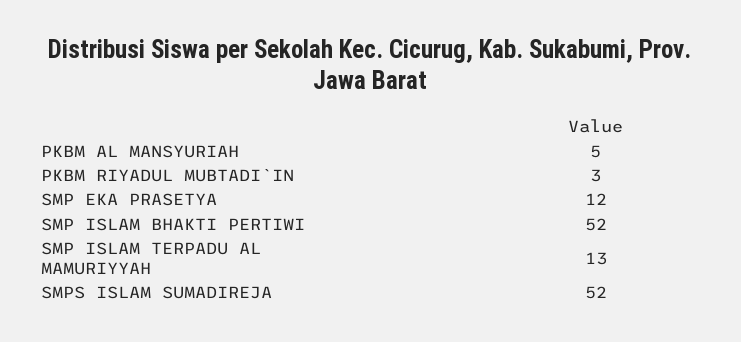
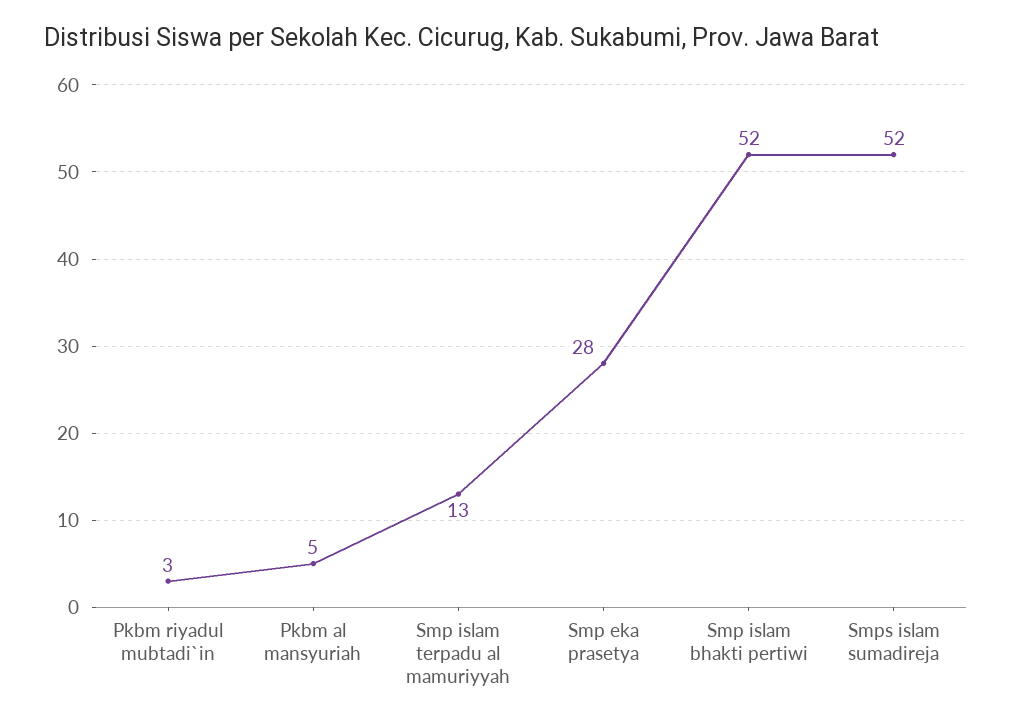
  {
    "PKBM AL MANSYURIAH": 5,
    "PKBM RIYADUL MUBTADI`IN": 3,
-   "SMP EKA PRASETYA": 12,
+   "SMP EKA PRASETYA": 28,
    "SMP ISLAM BHAKTI PERTIWI": 52,
    "SMP ISLAM TERPADU AL MAMURIYYAH": 13,
    "SMPS ISLAM SUMADIREJA": 52
  }

